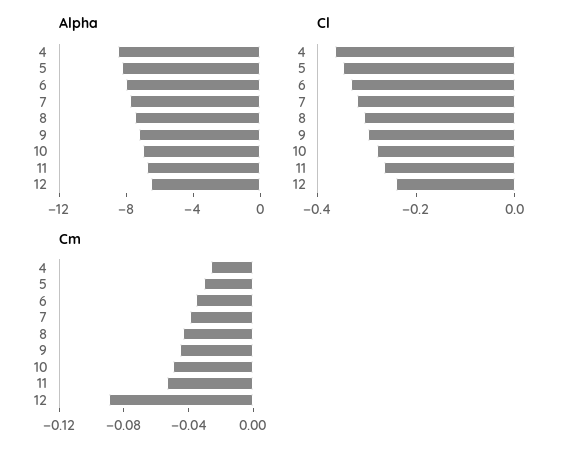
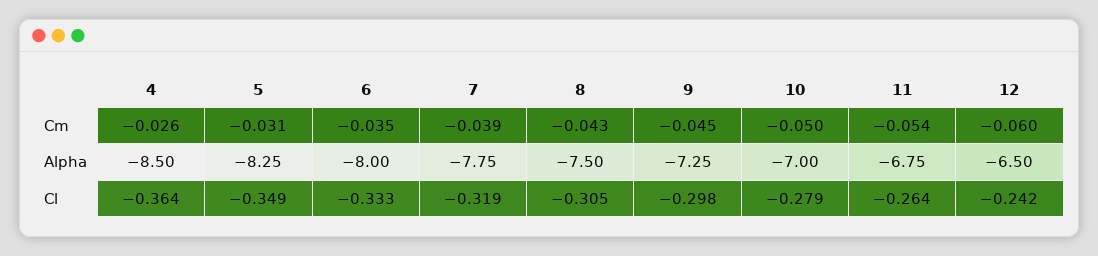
  {
    "Alpha": {
      "4": -8.5,
      "5": -8.25,
      "6": -8,
      "7": -7.75,
      "8": -7.5,
      "9": -7.25,
      "10": -7,
      "11": -6.75,
      "12": -6.5
    },
    "Cl": {
      "4": -0.364,
      "5": -0.349,
      "6": -0.333,
      "7": -0.319,
      "8": -0.305,
      "9": -0.298,
      "10": -0.279,
      "11": -0.264,
      "12": -0.242
    },
    "Cm": {
      "4": -0.026,
      "5": -0.031,
      "6": -0.035,
      "7": -0.039,
      "8": -0.043,
      "9": -0.045,
      "10": -0.05,
      "11": -0.054,
-     "12": -0.09
+     "12": -0.06
    }
  }

